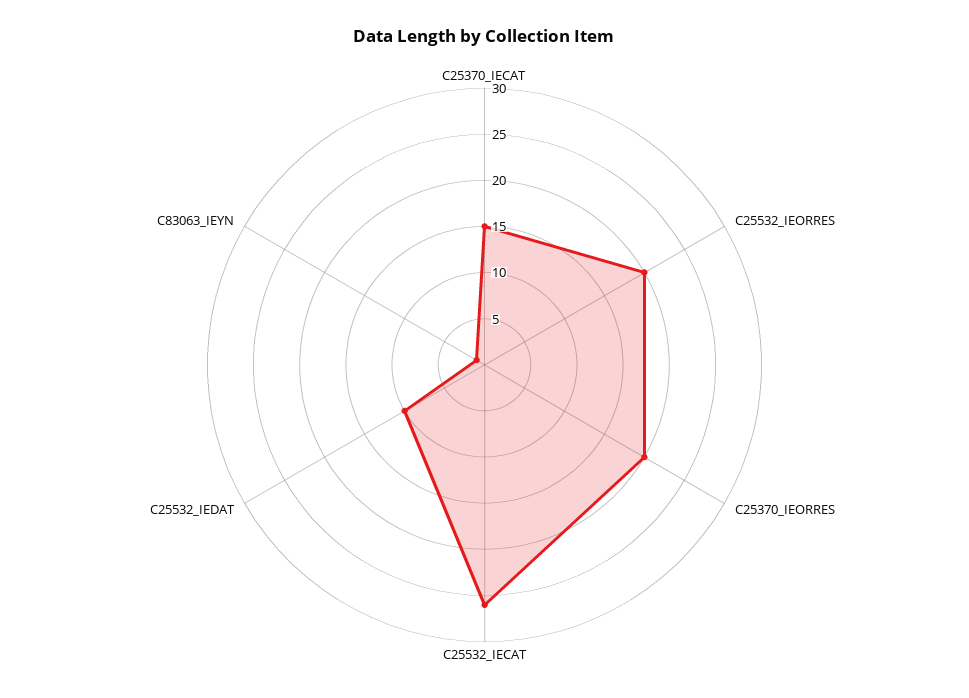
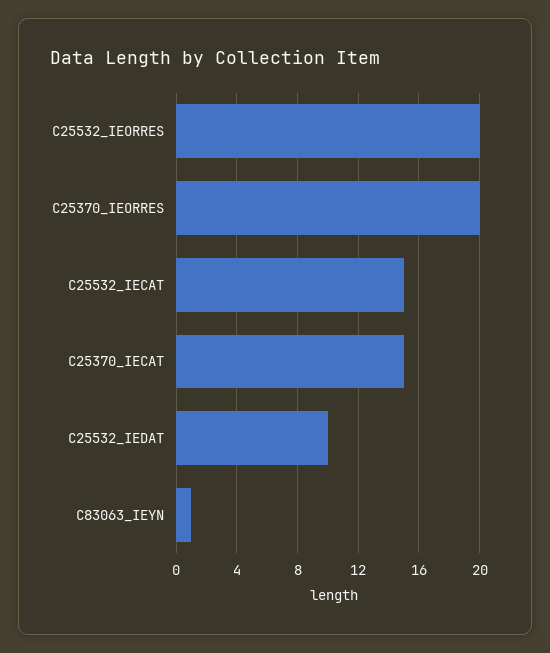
  {
    "C25370_IECAT": 15,
    "C25532_IEORRES": 20,
    "C25370_IEORRES": 20,
-   "C25532_IECAT": 26,
+   "C25532_IECAT": 15,
    "C25532_IEDAT": 10,
    "C83063_IEYN": 1
  }

